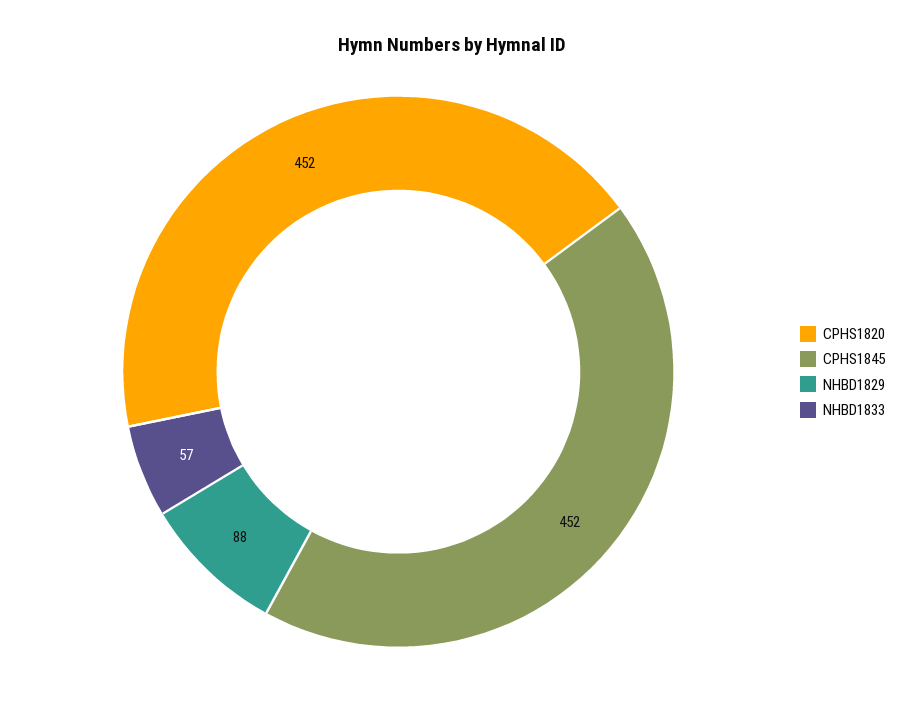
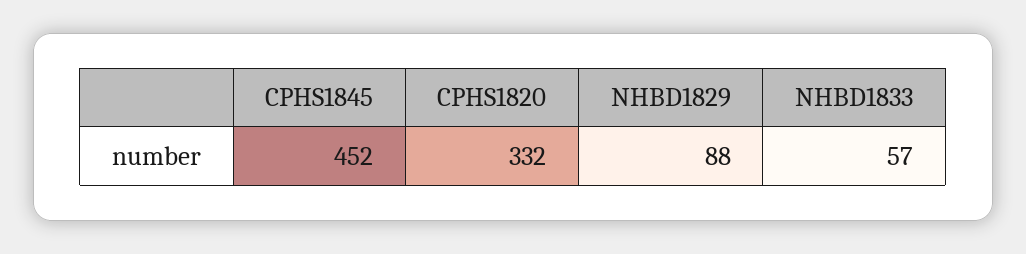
  {
-   "CPHS1820": 452,
+   "CPHS1820": 332,
    "CPHS1845": 452,
    "NHBD1829": 88,
    "NHBD1833": 57
  }

